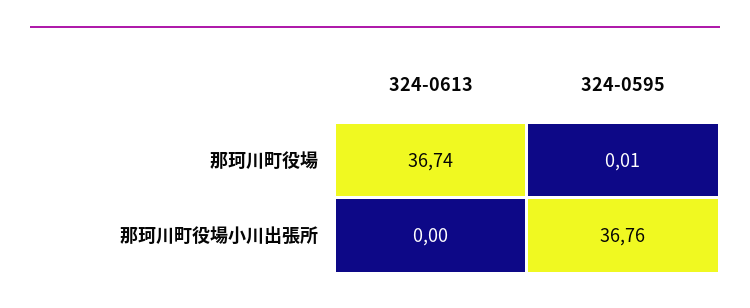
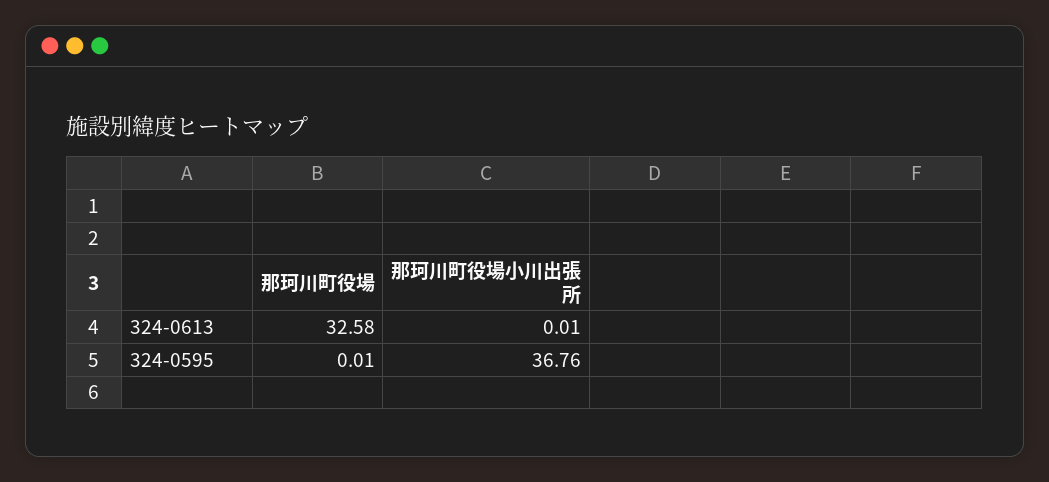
  {
    "324-0613": {
-     "那珂川町役場": 36.74,
+     "那珂川町役場": 32.58,
-     "那珂川町役場小川出張所": 0
+     "那珂川町役場小川出張所": 0.01
    },
    "324-0595": {
      "那珂川町役場": 0.01,
      "那珂川町役場小川出張所": 36.76
    }
  }

